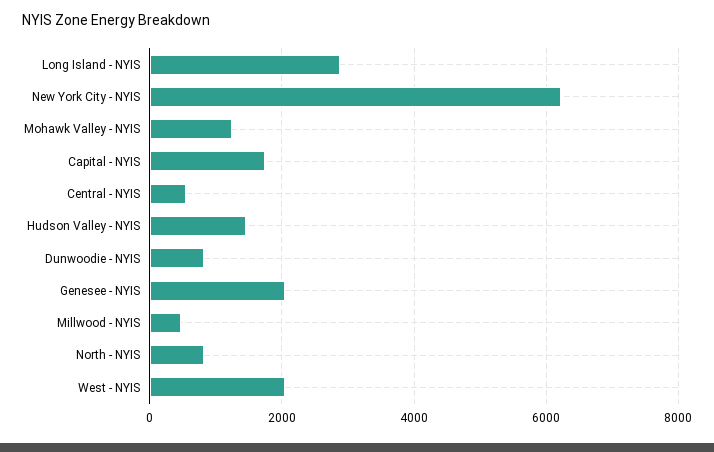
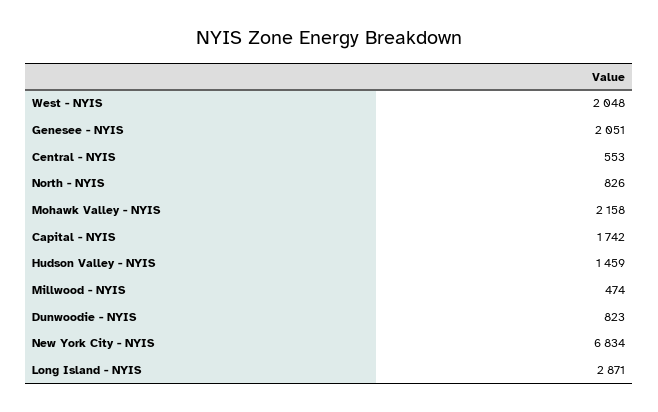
  {
    "Long Island - NYIS": 2871,
-   "New York City - NYIS": 6200,
+   "New York City - NYIS": 6834,
-   "Mohawk Valley - NYIS": 1200,
+   "Mohawk Valley - NYIS": 2158,
    "Capital - NYIS": 1742,
    "Central - NYIS": 553,
    "Hudson Valley - NYIS": 1459,
    "Dunwoodie - NYIS": 823,
    "Genesee - NYIS": 2051,
    "Millwood - NYIS": 474,
    "North - NYIS": 826,
    "West - NYIS": 2048
  }

